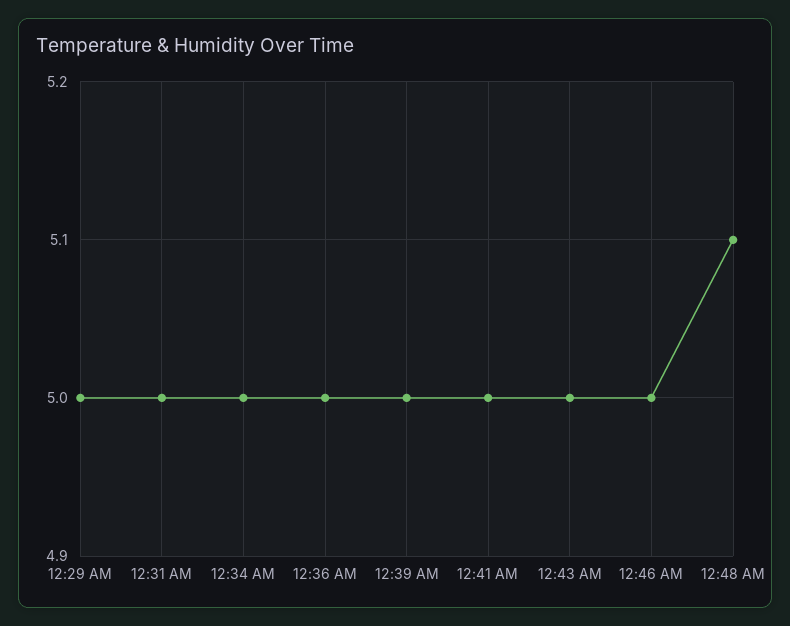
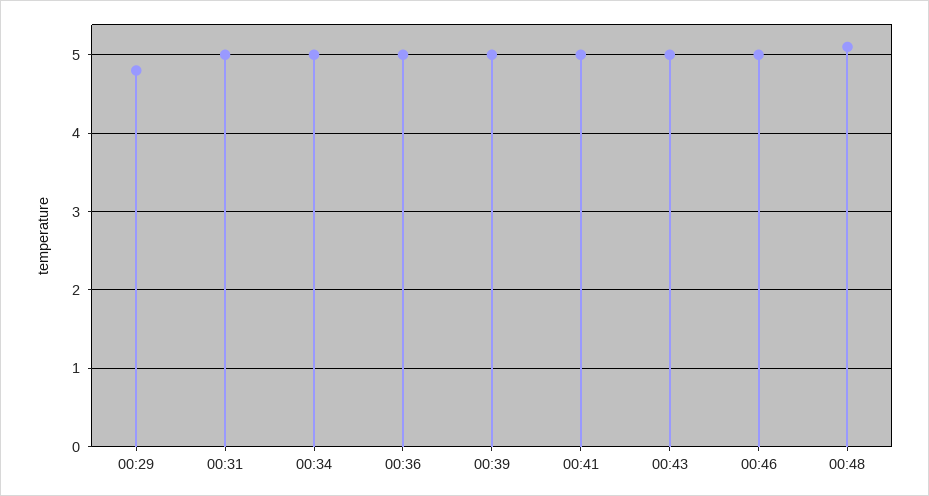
  {
-   "12:29 AM": 5,
+   "12:29 AM": 4.8,
    "12:31 AM": 5,
    "12:34 AM": 5,
    "12:36 AM": 5,
    "12:39 AM": 5,
    "12:41 AM": 5,
    "12:43 AM": 5,
    "12:46 AM": 5,
    "12:48 AM": 5.1
  }

